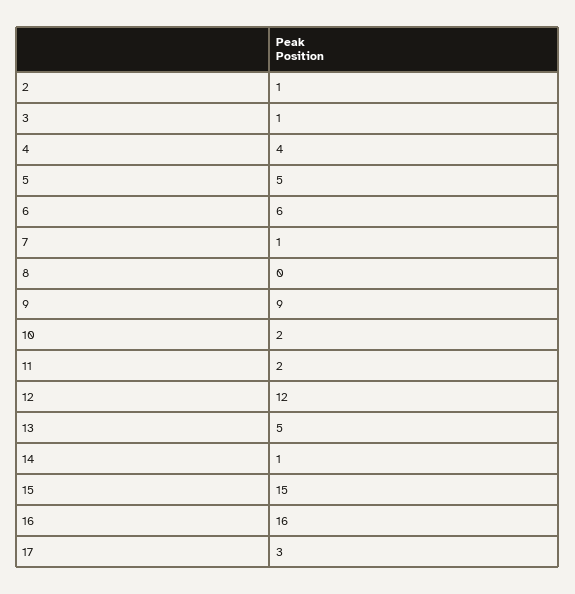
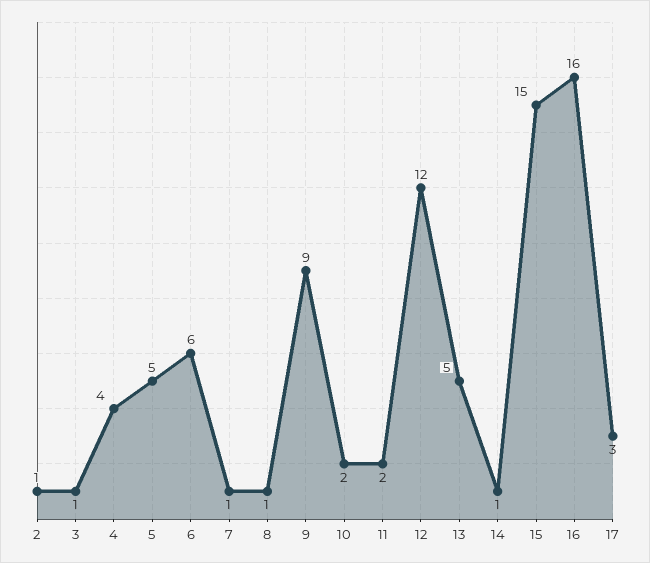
  {
    "2": 1,
    "3": 1,
    "4": 4,
    "5": 5,
    "6": 6,
    "7": 1,
-   "8": 0,
+   "8": 1,
    "9": 9,
    "10": 2,
    "11": 2,
    "12": 12,
    "13": 5,
    "14": 1,
    "15": 15,
    "16": 16,
    "17": 3
  }

